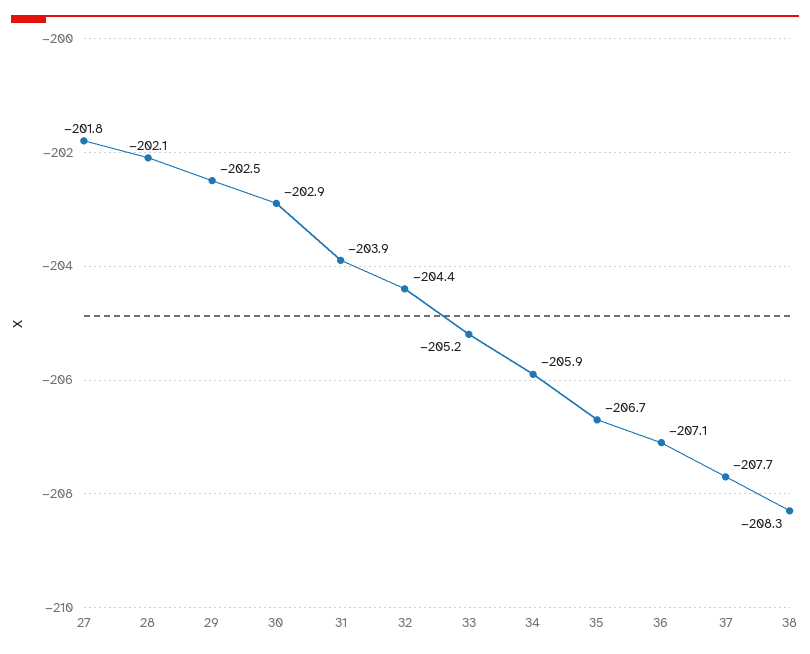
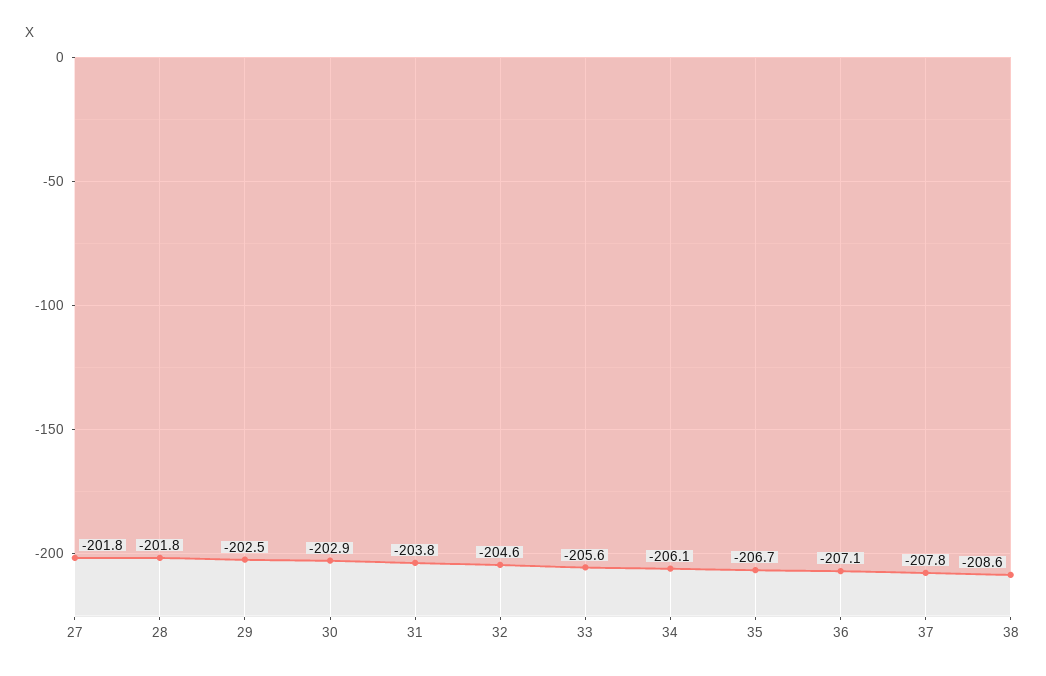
  {
    "27": -201.8,
-   "28": -202.1,
+   "28": -201.8,
    "29": -202.5,
    "30": -202.9,
-   "31": -203.9,
+   "31": -203.8,
-   "32": -204.4,
+   "32": -204.6,
-   "33": -205.2,
+   "33": -205.6,
-   "34": -205.9,
+   "34": -206.1,
    "35": -206.7,
    "36": -207.1,
-   "37": -207.7,
+   "37": -207.8,
-   "38": -208.3
+   "38": -208.6
  }

